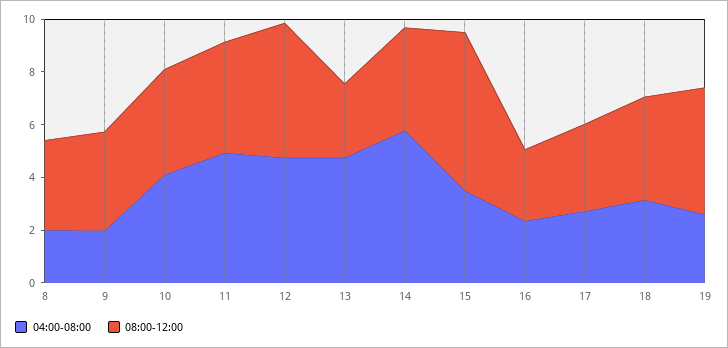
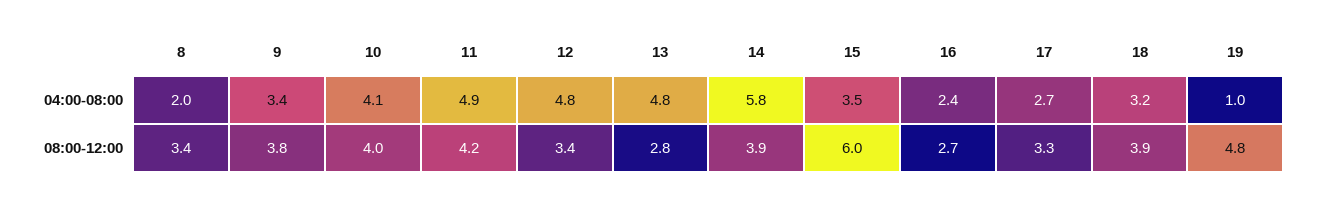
  {
    "04:00-08:00": {
      "8": 2,
-     "9": 2,
+     "9": 3.4,
      "10": 4.1,
      "11": 4.9,
      "12": 4.8,
      "13": 4.8,
      "14": 5.8,
      "15": 3.5,
      "16": 2.4,
      "17": 2.7,
      "18": 3.2,
-     "19": 2.5
+     "19": 1
    },
    "08:00-12:00": {
      "8": 3.4,
      "9": 3.8,
      "10": 4,
      "11": 4.2,
-     "12": 5,
+     "12": 3.4,
      "13": 2.8,
      "14": 3.9,
      "15": 6,
      "16": 2.7,
      "17": 3.3,
      "18": 3.9,
      "19": 4.8
    }
  }

